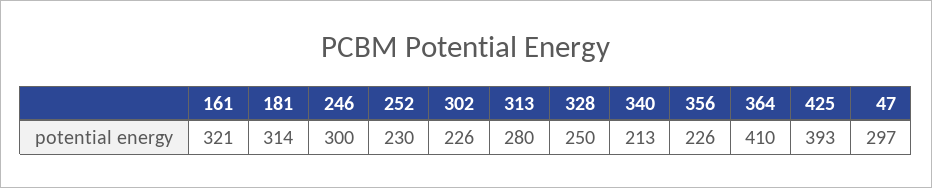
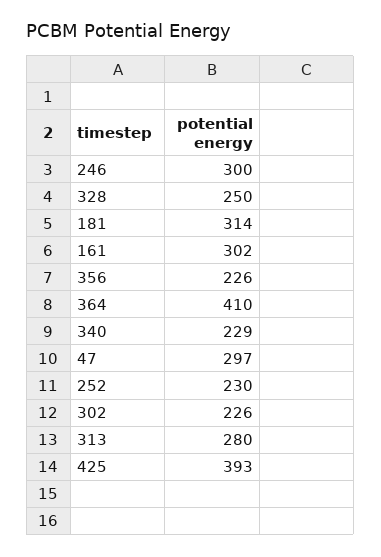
  {
-   "161": 321,
+   "161": 302,
    "181": 314,
    "246": 300,
    "252": 230,
    "302": 226,
    "313": 280,
    "328": 250,
-   "340": 213,
+   "340": 229,
    "356": 226,
    "364": 410,
    "425": 393,
    "47": 297
  }

